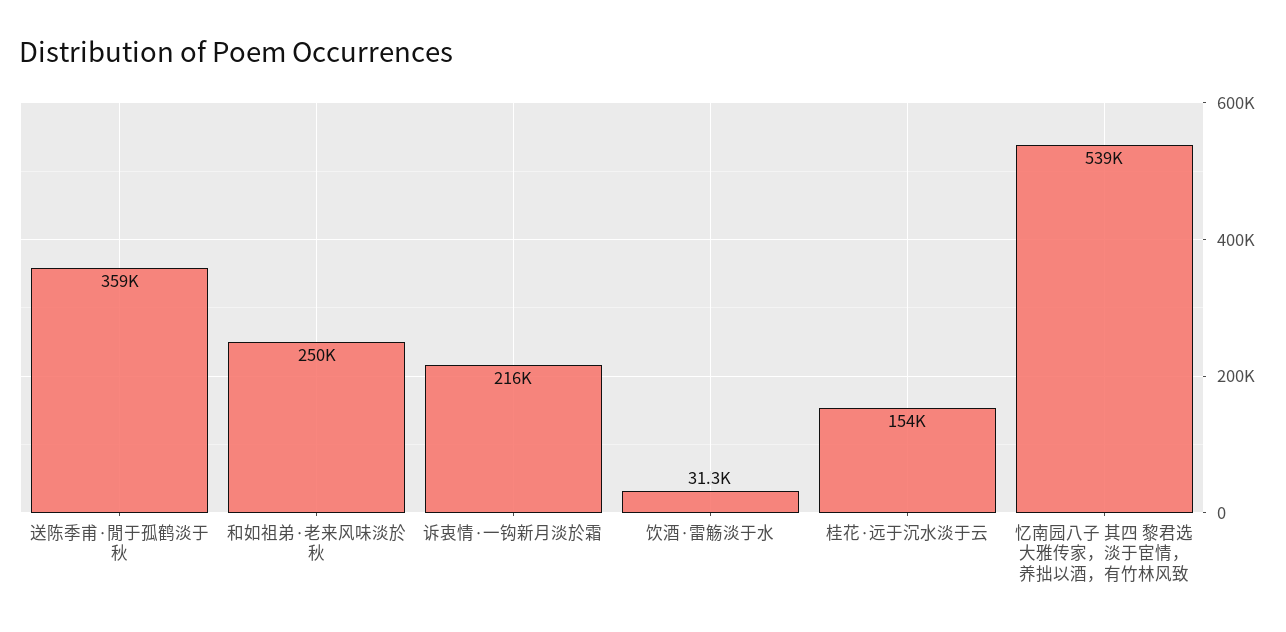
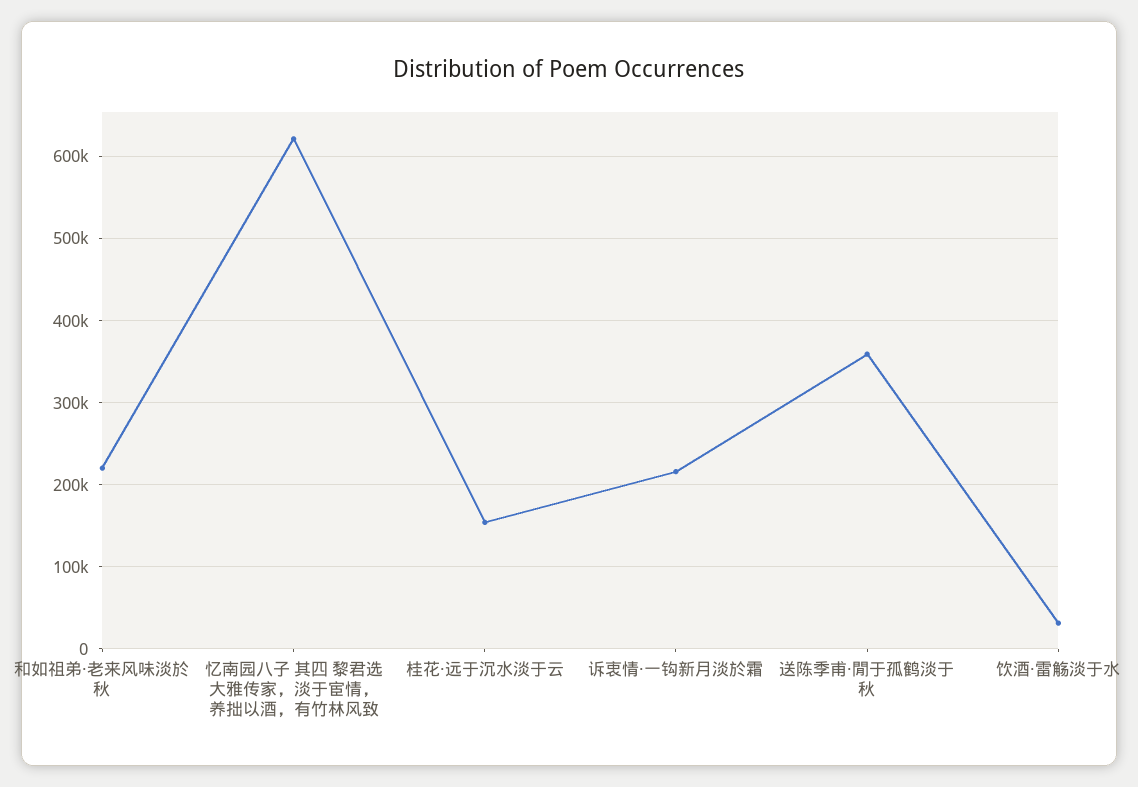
  {
    "送陈季甫·閒于孤鹤淡于秋": 359000,
-   "和如祖弟·老来风味淡於秋": 250000,
+   "和如祖弟·老来风味淡於秋": 220000,
    "诉衷情·一钩新月淡於霜": 216000,
    "饮酒·雷觞淡于水": 31300,
    "桂花·远于沉水淡于云": 154000,
-   "忆南园八子 其四 黎君选大雅传家，淡于宦情，养拙以酒，有竹林风致": 539000
+   "忆南园八子 其四 黎君选大雅传家，淡于宦情，养拙以酒，有竹林风致": 620000
  }

